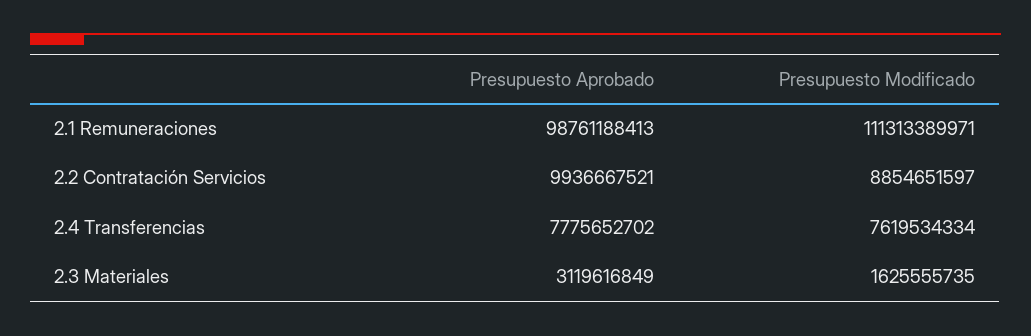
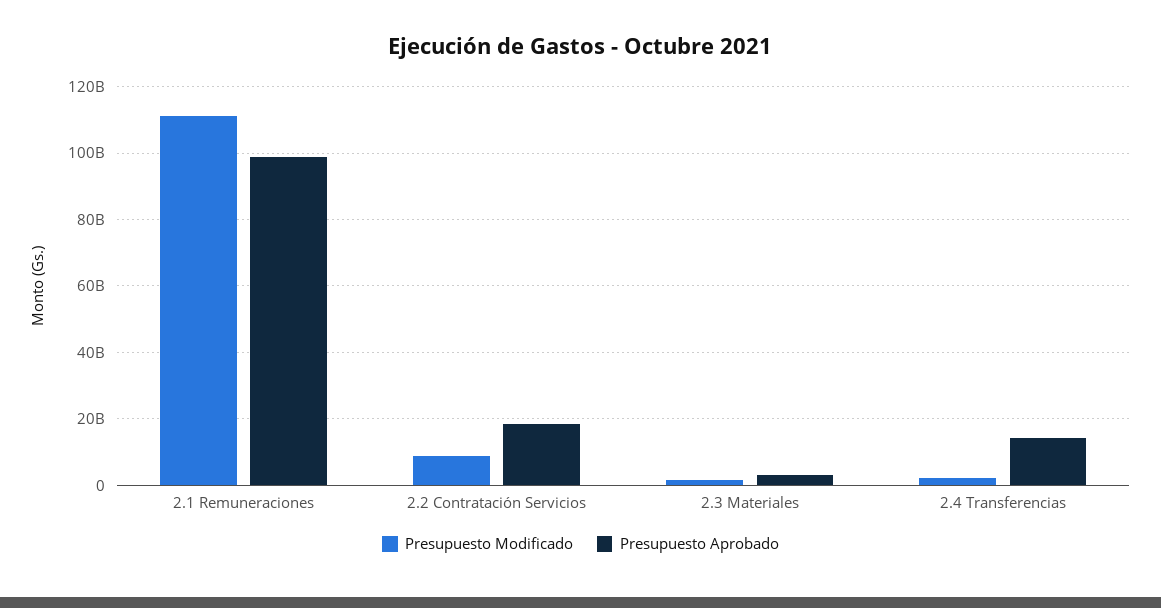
  {
    "Presupuesto Aprobado": {
      "2.1 Remuneraciones": 98761188413,
-     "2.2 Contratación Servicios": 9936667521,
+     "2.2 Contratación Servicios": 18000000000,
-     "2.4 Transferencias": 7775652702,
+     "2.4 Transferencias": 14000000000,
      "2.3 Materiales": 3119616849
    },
    "Presupuesto Modificado": {
      "2.1 Remuneraciones": 111313389971,
      "2.2 Contratación Servicios": 8854651597,
-     "2.4 Transferencias": 7619534334,
+     "2.4 Transferencias": 2000000000,
      "2.3 Materiales": 1625555735
    }
  }

